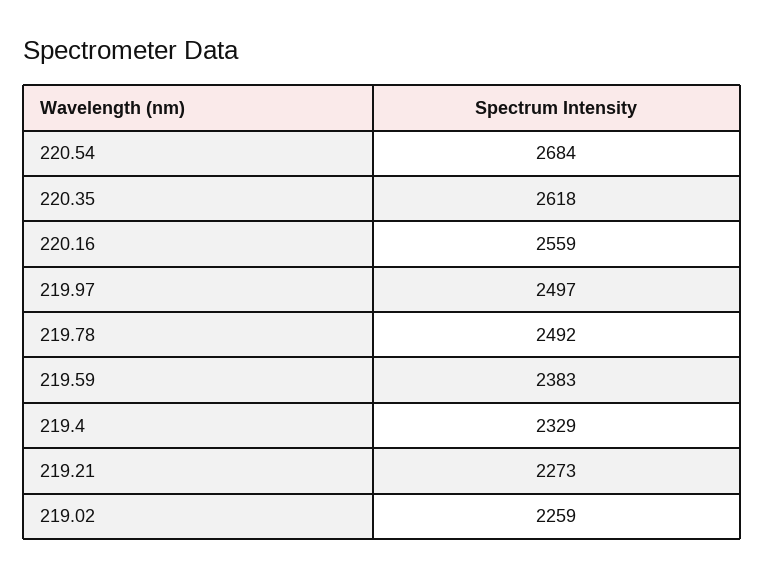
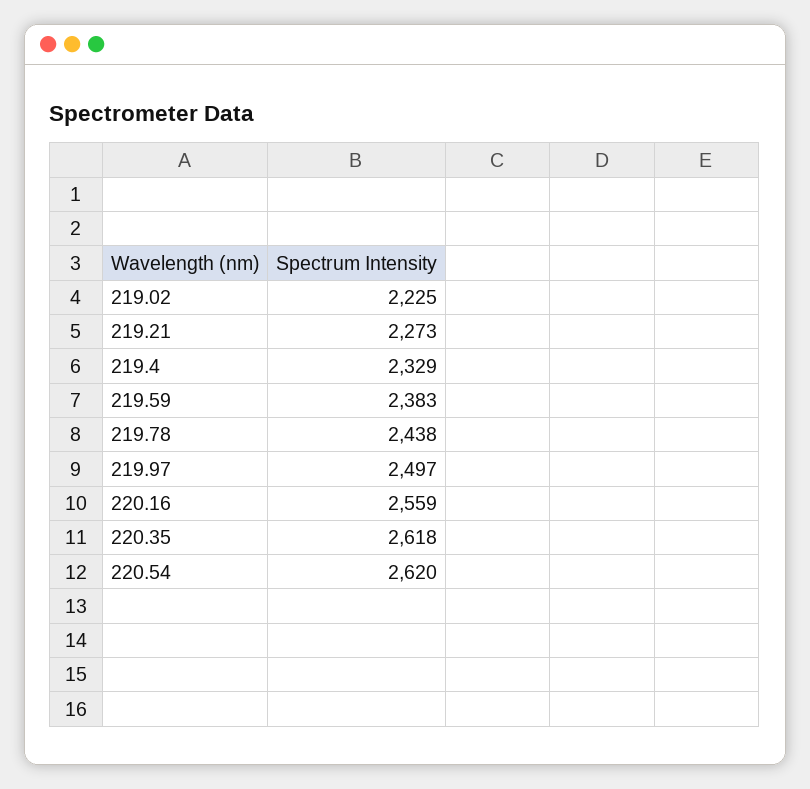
  {
-   "220.54": 2684,
+   "220.54": 2620,
    "220.35": 2618,
    "220.16": 2559,
    "219.97": 2497,
-   "219.78": 2492,
+   "219.78": 2438,
    "219.59": 2383,
    "219.4": 2329,
    "219.21": 2273,
-   "219.02": 2259
+   "219.02": 2225
  }

